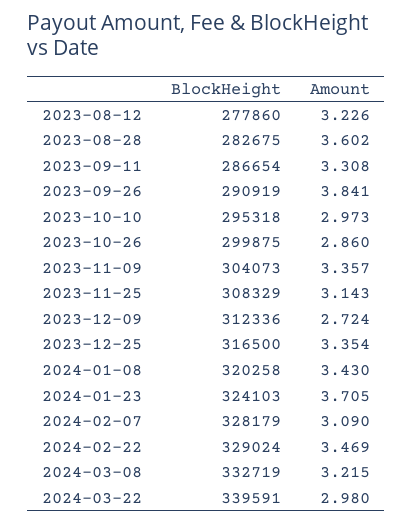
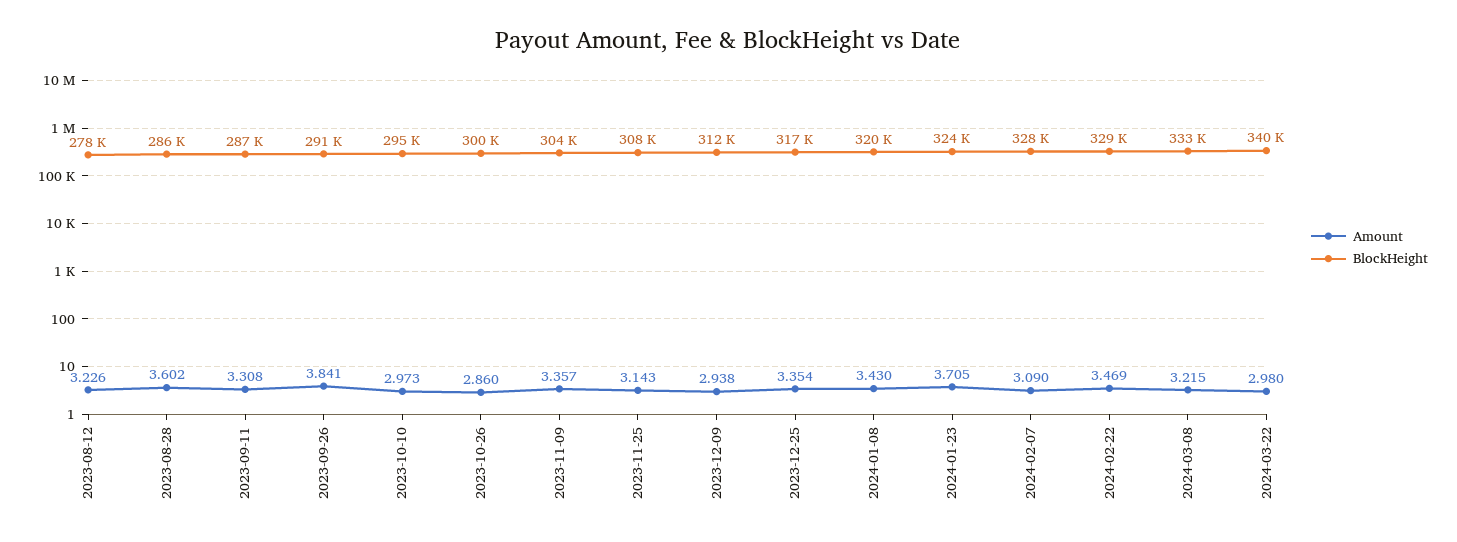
  {
    "BlockHeight": {
      "2023-08-12": 277860,
-     "2023-08-28": 282675,
+     "2023-08-28": 286000,
      "2023-09-11": 286654,
      "2023-09-26": 290919,
      "2023-10-10": 295318,
      "2023-10-26": 299875,
      "2023-11-09": 304073,
      "2023-11-25": 308329,
      "2023-12-09": 312336,
      "2023-12-25": 316500,
      "2024-01-08": 320258,
      "2024-01-23": 324103,
      "2024-02-07": 328179,
      "2024-02-22": 329024,
      "2024-03-08": 332719,
      "2024-03-22": 339591
    },
    "Amount": {
      "2023-08-12": 3.226,
      "2023-08-28": 3.602,
      "2023-09-11": 3.308,
      "2023-09-26": 3.841,
      "2023-10-10": 2.973,
      "2023-10-26": 2.86,
      "2023-11-09": 3.357,
      "2023-11-25": 3.143,
-     "2023-12-09": 2.724,
+     "2023-12-09": 2.938,
      "2023-12-25": 3.354,
      "2024-01-08": 3.43,
      "2024-01-23": 3.705,
      "2024-02-07": 3.09,
      "2024-02-22": 3.469,
      "2024-03-08": 3.215,
      "2024-03-22": 2.98
    }
  }

